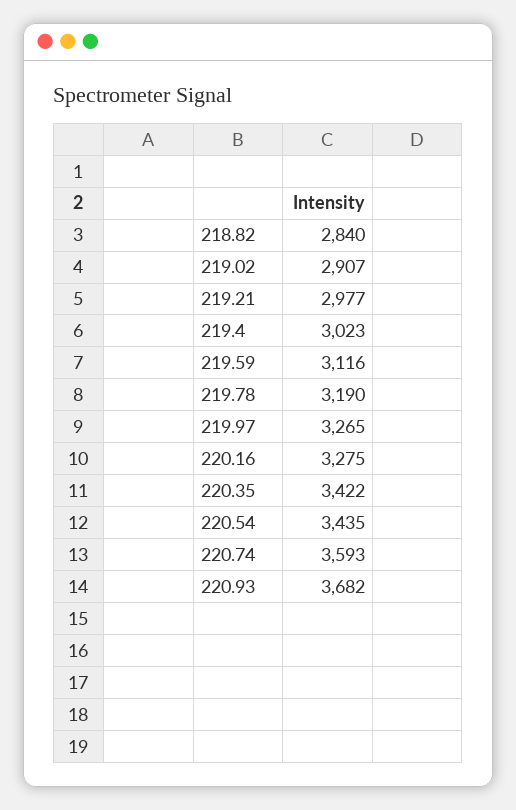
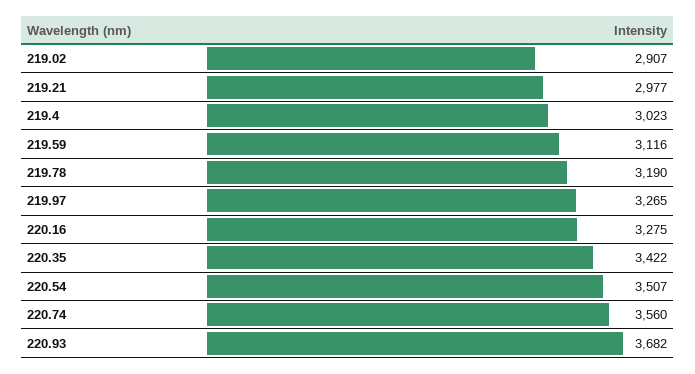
  {
-   "218.82": 2840,
    "219.02": 2907,
    "219.21": 2977,
    "219.4": 3023,
    "219.59": 3116,
    "219.78": 3190,
    "219.97": 3265,
    "220.16": 3275,
    "220.35": 3422,
-   "220.54": 3435,
+   "220.54": 3507,
-   "220.74": 3593,
+   "220.74": 3560,
    "220.93": 3682
  }

